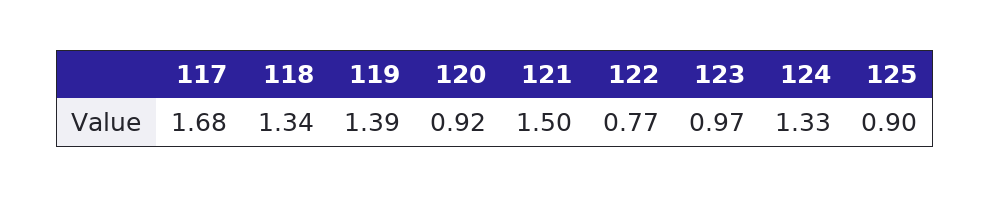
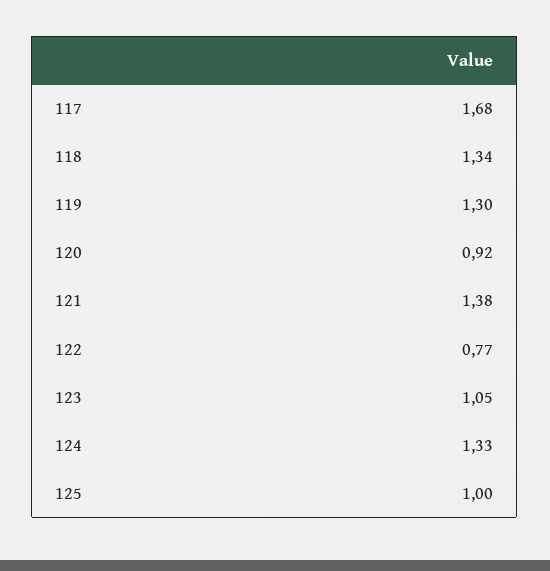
  {
    "117": 1.68,
    "118": 1.34,
-   "119": 1.39,
+   "119": 1.3,
    "120": 0.92,
-   "121": 1.5,
+   "121": 1.38,
    "122": 0.77,
-   "123": 0.97,
+   "123": 1.05,
    "124": 1.33,
-   "125": 0.9
+   "125": 1
  }

